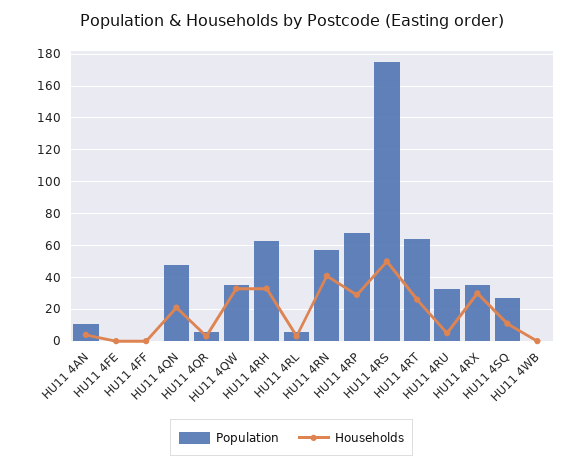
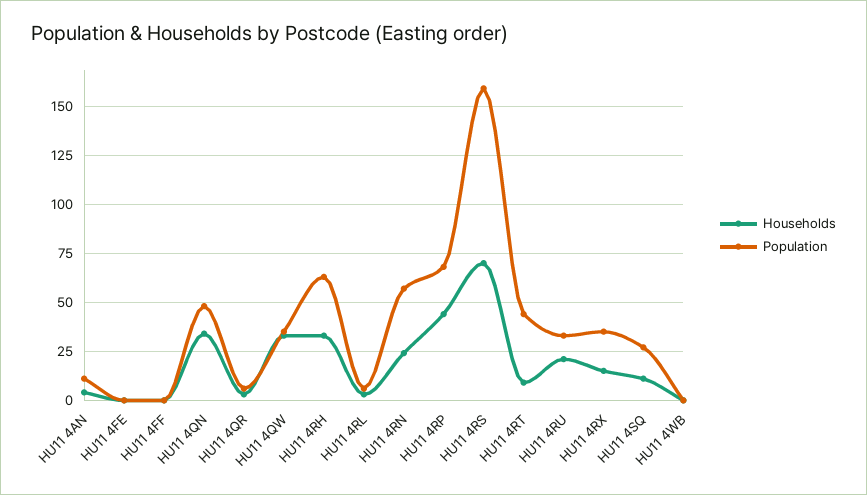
  {
    "Population": {
      "HU11 4AN": 10,
      "HU11 4FE": 0,
      "HU11 4FF": 0,
      "HU11 4QN": 50,
      "HU11 4QR": 5,
      "HU11 4QW": 35,
      "HU11 4RH": 65,
      "HU11 4RL": 5,
      "HU11 4RN": 55,
      "HU11 4RP": 70,
-     "HU11 4RS": 175,
+     "HU11 4RS": 160,
-     "HU11 4RT": 65,
+     "HU11 4RT": 45,
      "HU11 4RU": 35,
      "HU11 4RX": 35,
      "HU11 4SQ": 25,
      "HU11 4WB": 0
    },
    "Households": {
      "HU11 4AN": 5,
      "HU11 4FE": 0,
      "HU11 4FF": 0,
-     "HU11 4QN": 20,
+     "HU11 4QN": 35,
      "HU11 4QR": 5,
      "HU11 4QW": 35,
      "HU11 4RH": 35,
      "HU11 4RL": 5,
-     "HU11 4RN": 40,
+     "HU11 4RN": 25,
-     "HU11 4RP": 30,
+     "HU11 4RP": 45,
-     "HU11 4RS": 50,
+     "HU11 4RS": 70,
-     "HU11 4RT": 25,
+     "HU11 4RT": 10,
-     "HU11 4RU": 5,
+     "HU11 4RU": 20,
-     "HU11 4RX": 30,
+     "HU11 4RX": 15,
      "HU11 4SQ": 10,
      "HU11 4WB": 0
    }
  }

